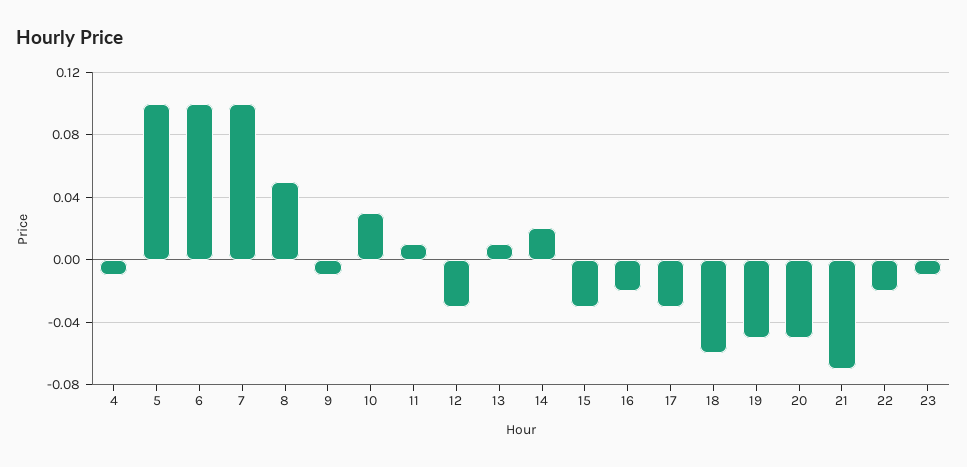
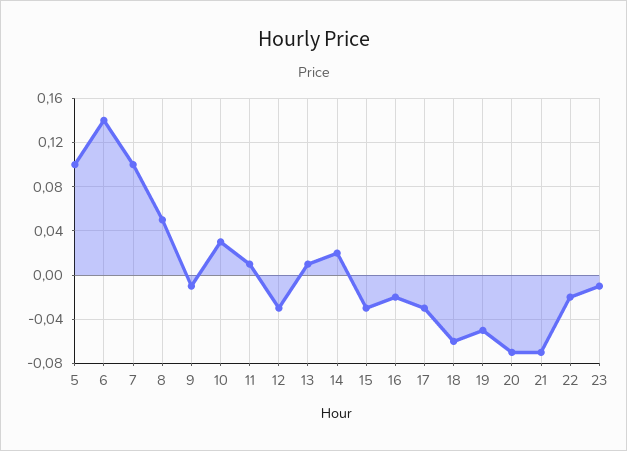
  {
-   "4": -0.01,
    "5": 0.1,
-   "6": 0.1,
+   "6": 0.14,
    "7": 0.1,
    "8": 0.05,
    "9": -0.01,
    "10": 0.03,
    "11": 0.01,
    "12": -0.03,
    "13": 0.01,
    "14": 0.02,
    "15": -0.03,
    "16": -0.02,
    "17": -0.03,
    "18": -0.06,
    "19": -0.05,
-   "20": -0.05,
+   "20": -0.07,
    "21": -0.07,
    "22": -0.02,
    "23": -0.01
  }

